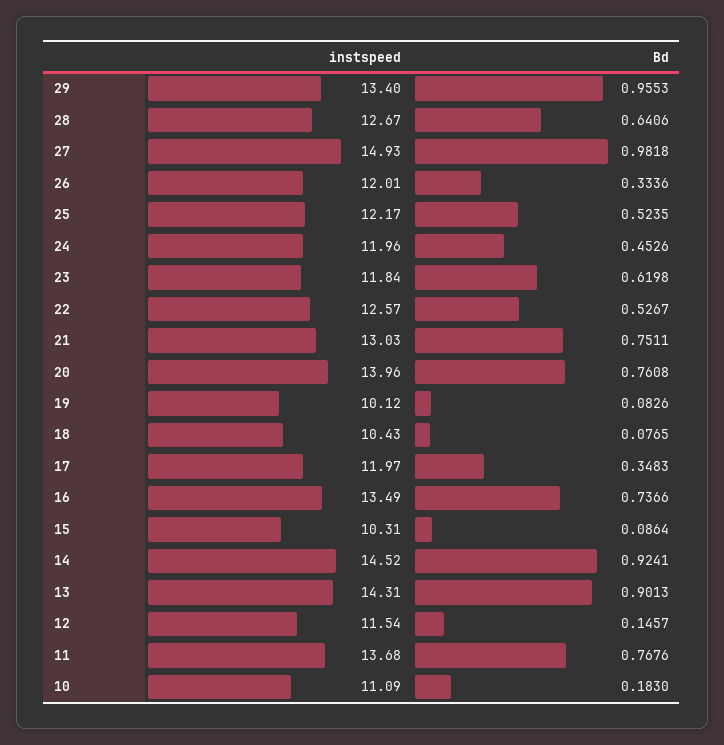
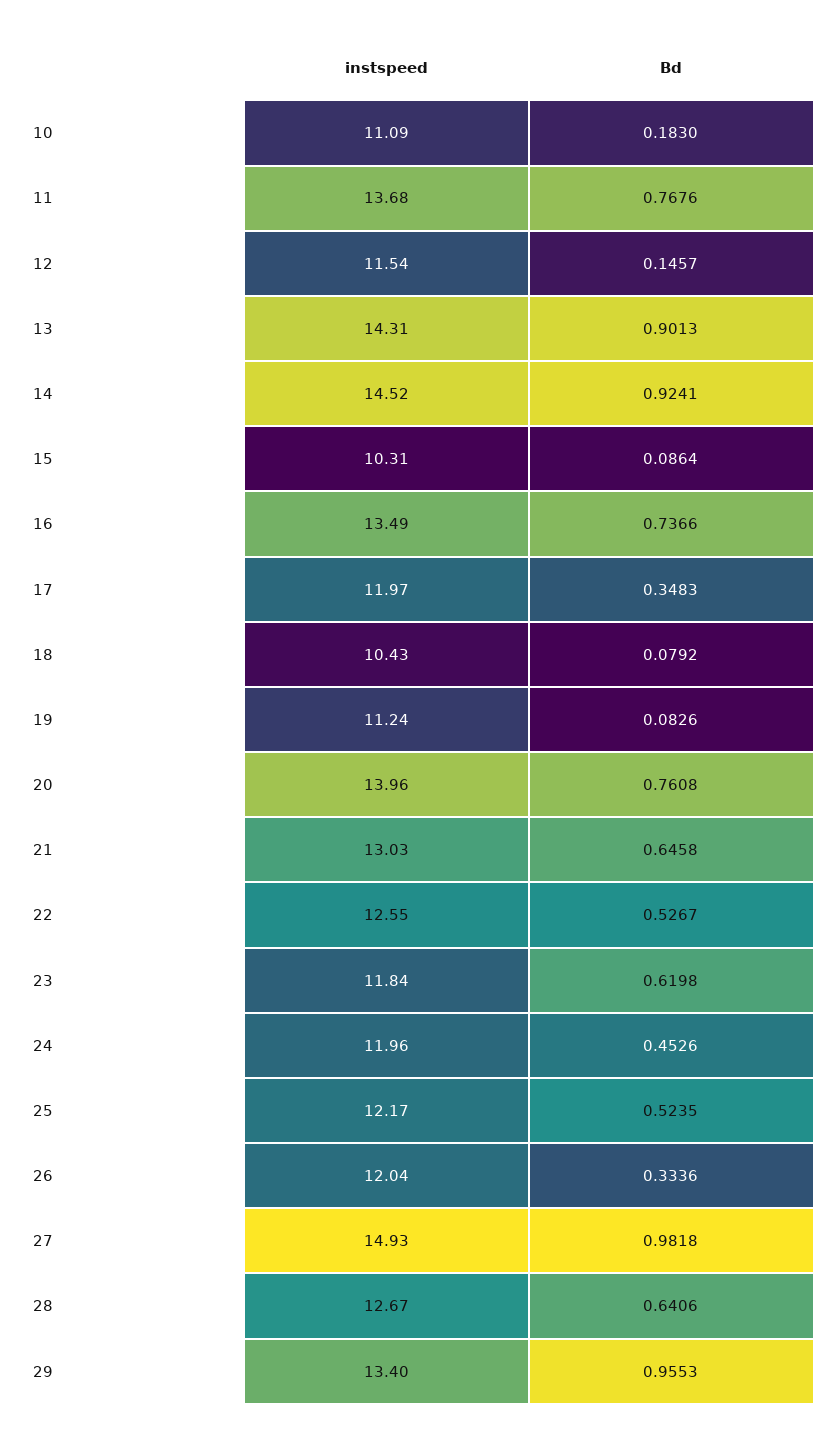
  {
    "instspeed": {
      "29": 13.4,
      "28": 12.67,
      "27": 14.93,
-     "26": 12.01,
+     "26": 12.04,
      "25": 12.17,
      "24": 11.96,
      "23": 11.84,
-     "22": 12.57,
+     "22": 12.55,
      "21": 13.03,
      "20": 13.96,
-     "19": 10.12,
+     "19": 11.24,
      "18": 10.43,
      "17": 11.97,
      "16": 13.49,
      "15": 10.31,
      "14": 14.52,
      "13": 14.31,
      "12": 11.54,
      "11": 13.68,
      "10": 11.09
    },
    "Bd": {
      "29": 0.9553,
      "28": 0.6406,
      "27": 0.9818,
      "26": 0.3336,
      "25": 0.5235,
      "24": 0.4526,
      "23": 0.6198,
      "22": 0.5267,
-     "21": 0.7511,
+     "21": 0.6458,
      "20": 0.7608,
      "19": 0.0826,
-     "18": 0.0765,
+     "18": 0.0792,
      "17": 0.3483,
      "16": 0.7366,
      "15": 0.0864,
      "14": 0.9241,
      "13": 0.9013,
      "12": 0.1457,
      "11": 0.7676,
      "10": 0.183
    }
  }

